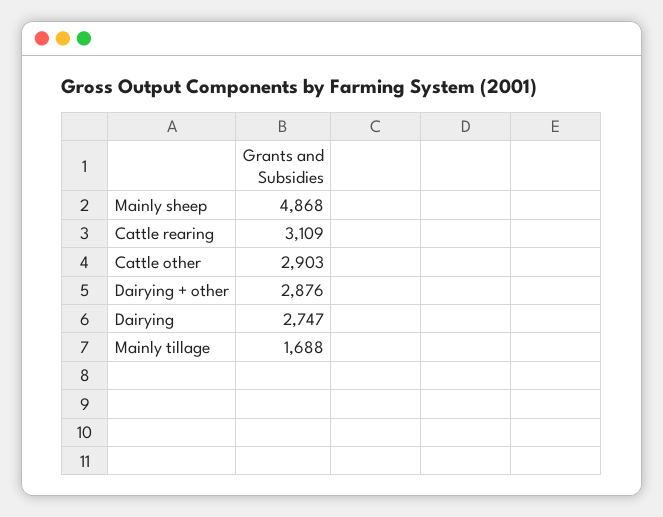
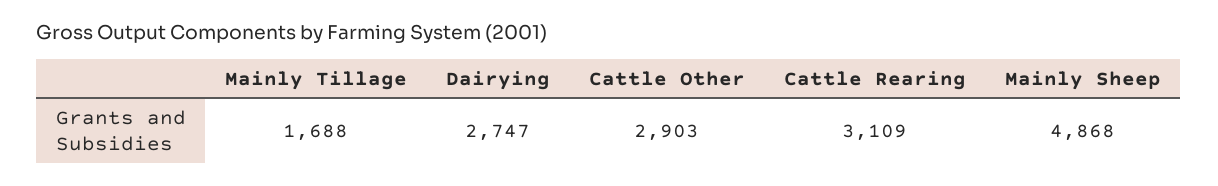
  {
    "Mainly sheep": 4868,
    "Cattle rearing": 3109,
    "Cattle other": 2903,
-   "Dairying + other": 2876,
    "Dairying": 2747,
    "Mainly tillage": 1688
  }

